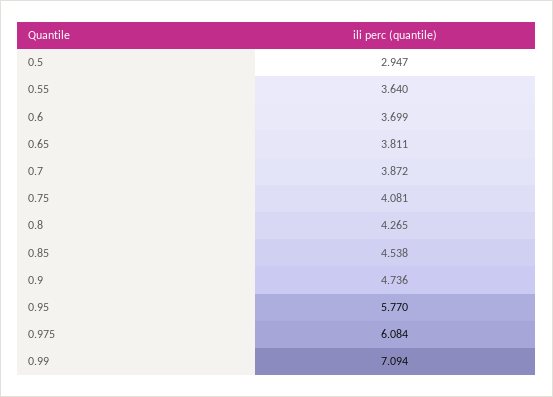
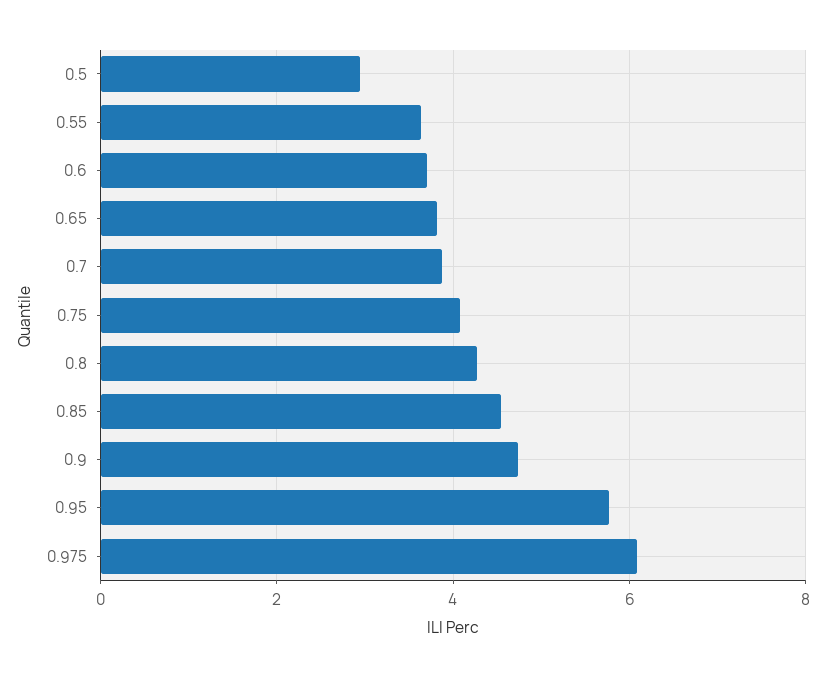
  {
    "0.5": 2.947,
    "0.55": 3.64,
    "0.6": 3.699,
    "0.65": 3.811,
    "0.7": 3.872,
    "0.75": 4.081,
    "0.8": 4.265,
    "0.85": 4.538,
    "0.9": 4.736,
    "0.95": 5.77,
-   "0.975": 6.084,
+   "0.975": 6.084
-   "0.99": 7.094
  }

